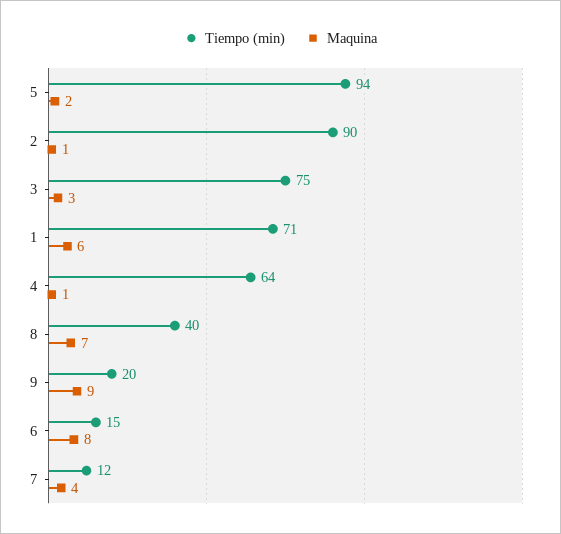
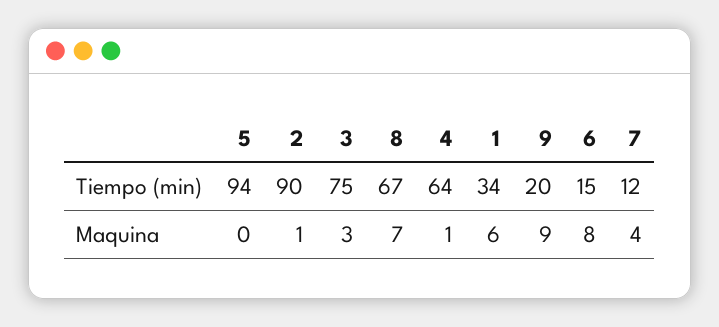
  {
    "Tiempo (min)": {
      "5": 94,
      "2": 90,
      "3": 75,
-     "1": 71,
+     "1": 34,
      "4": 64,
-     "8": 40,
+     "8": 67,
      "9": 20,
      "6": 15,
      "7": 12
    },
    "Maquina": {
-     "5": 2,
+     "5": 0,
      "2": 1,
      "3": 3,
      "1": 6,
      "4": 1,
      "8": 7,
      "9": 9,
      "6": 8,
      "7": 4
    }
  }

